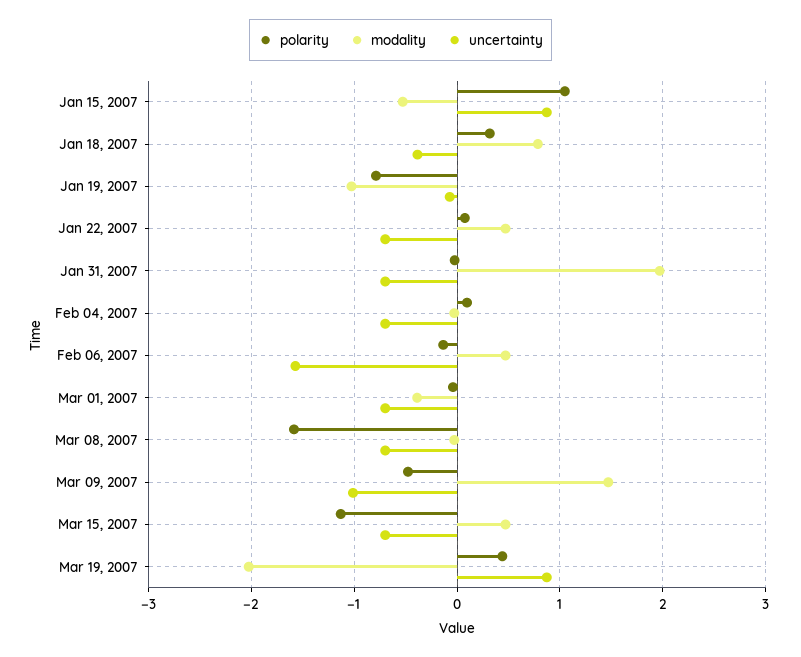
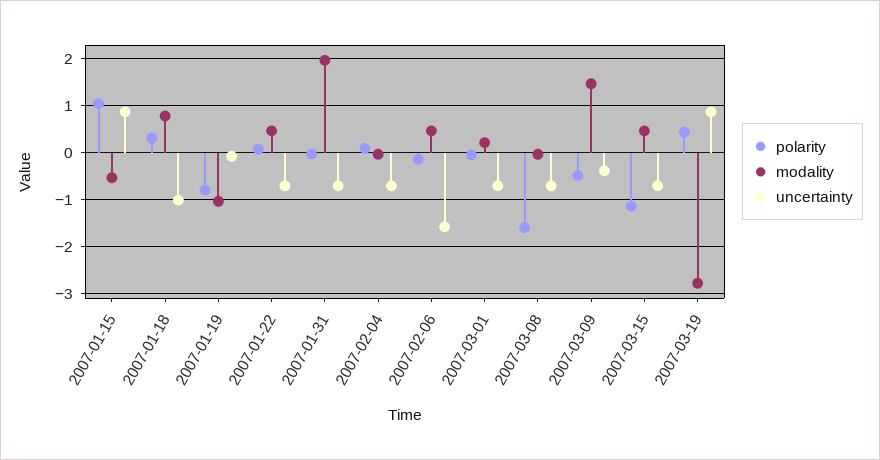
  {
    "polarity": {
      "Jan 15, 2007": 1,
      "Jan 18, 2007": 0.3,
      "Jan 19, 2007": -0.8,
      "Jan 22, 2007": 0.1,
      "Jan 31, 2007": 0,
      "Feb 04, 2007": 0.1,
      "Feb 06, 2007": -0.1,
      "Mar 01, 2007": 0,
      "Mar 08, 2007": -1.6,
      "Mar 09, 2007": -0.5,
      "Mar 15, 2007": -1.1,
      "Mar 19, 2007": 0.4
    },
    "modality": {
      "Jan 15, 2007": -0.5,
      "Jan 18, 2007": 0.8,
      "Jan 19, 2007": -1,
      "Jan 22, 2007": 0.5,
      "Jan 31, 2007": 2,
      "Feb 04, 2007": 0,
      "Feb 06, 2007": 0.5,
-     "Mar 01, 2007": -0.4,
+     "Mar 01, 2007": 0.2,
      "Mar 08, 2007": 0,
      "Mar 09, 2007": 1.5,
      "Mar 15, 2007": 0.5,
-     "Mar 19, 2007": -2
+     "Mar 19, 2007": -2.8
    },
    "uncertainty": {
      "Jan 15, 2007": 0.9,
-     "Jan 18, 2007": -0.4,
+     "Jan 18, 2007": -1,
      "Jan 19, 2007": -0.1,
      "Jan 22, 2007": -0.7,
      "Jan 31, 2007": -0.7,
      "Feb 04, 2007": -0.7,
      "Feb 06, 2007": -1.6,
      "Mar 01, 2007": -0.7,
      "Mar 08, 2007": -0.7,
-     "Mar 09, 2007": -1,
+     "Mar 09, 2007": -0.4,
      "Mar 15, 2007": -0.7,
      "Mar 19, 2007": 0.9
    }
  }

